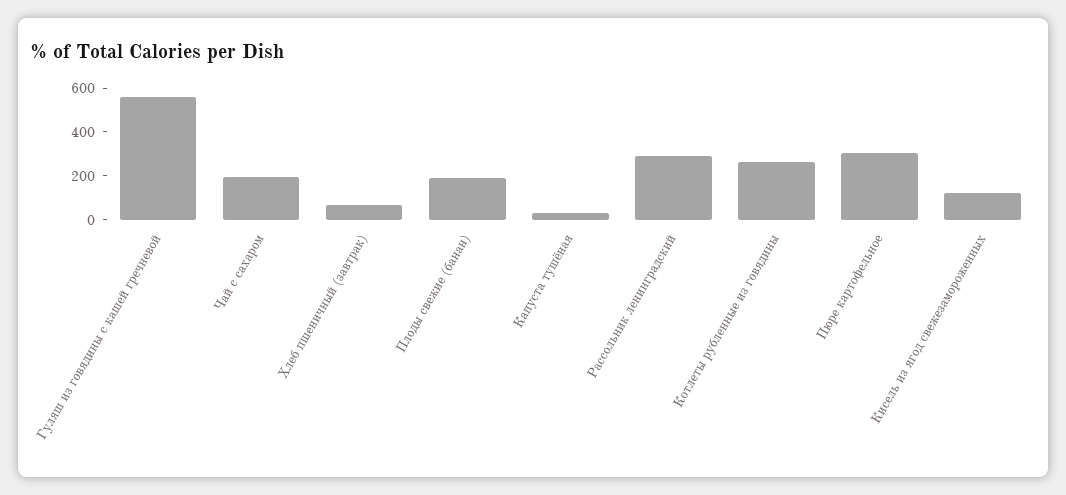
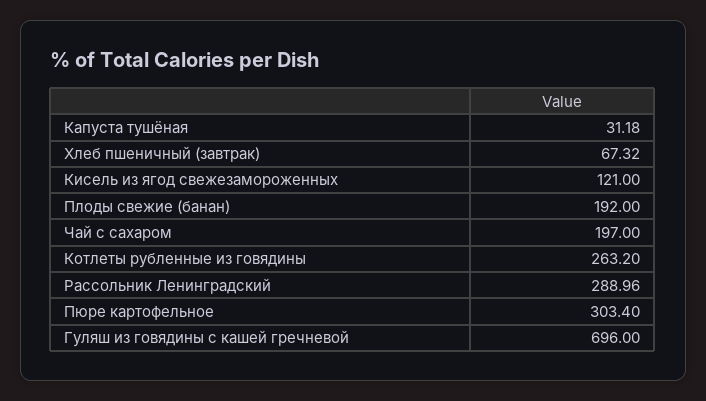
  {
-   "Гуляш из говядины с кашей гречневой": 550,
+   "Гуляш из говядины с кашей гречневой": 696,
    "Чай с сахаром": 197,
    "Хлеб пшеничный (завтрак)": 67.32,
    "Плоды свежие (банан)": 192,
    "Капуста тушёная": 31.18,
    "Рассольник ленинградский": 288.96,
    "Котлеты рубленные из говядины": 263.2,
    "Пюре картофельное": 303.4,
    "Кисель из ягод свежезамороженных": 121
  }

